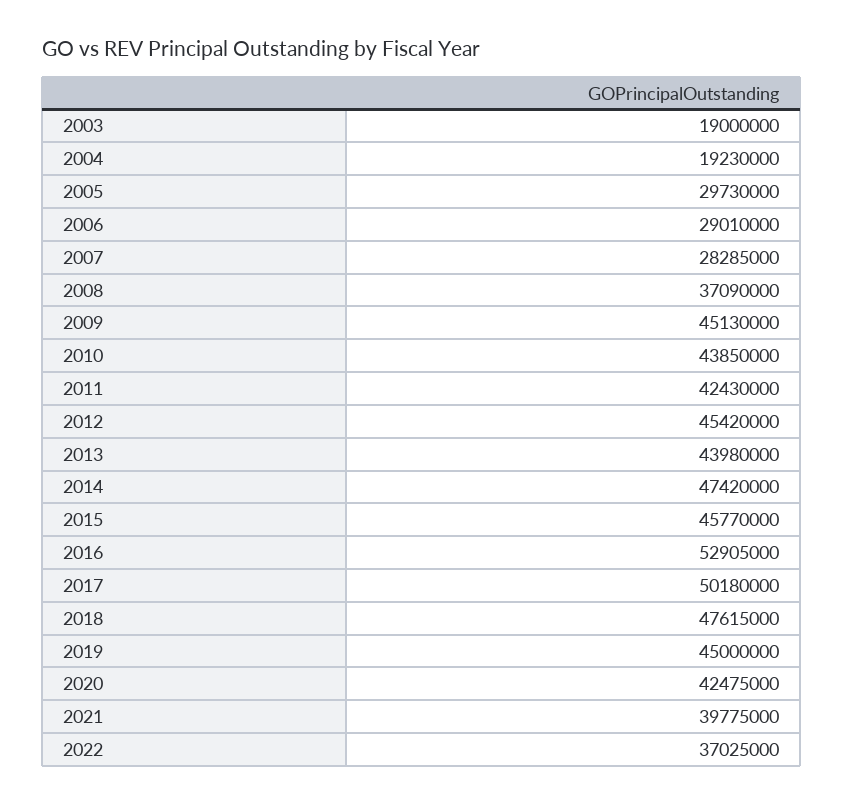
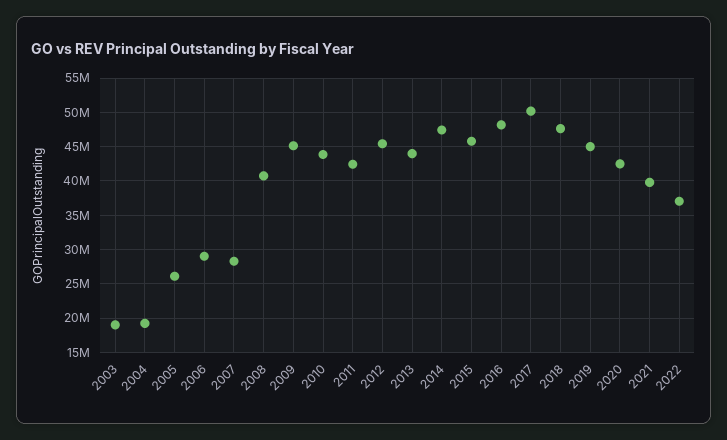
  {
    "2003": 19000000,
    "2004": 19230000,
-   "2005": 29730000,
+   "2005": 26000000,
    "2006": 29010000,
    "2007": 28285000,
-   "2008": 37090000,
+   "2008": 41000000,
    "2009": 45130000,
    "2010": 43850000,
    "2011": 42430000,
    "2012": 45420000,
    "2013": 43980000,
    "2014": 47420000,
    "2015": 45770000,
-   "2016": 52905000,
+   "2016": 48000000,
    "2017": 50180000,
    "2018": 47615000,
    "2019": 45000000,
    "2020": 42475000,
    "2021": 39775000,
    "2022": 37025000
  }

